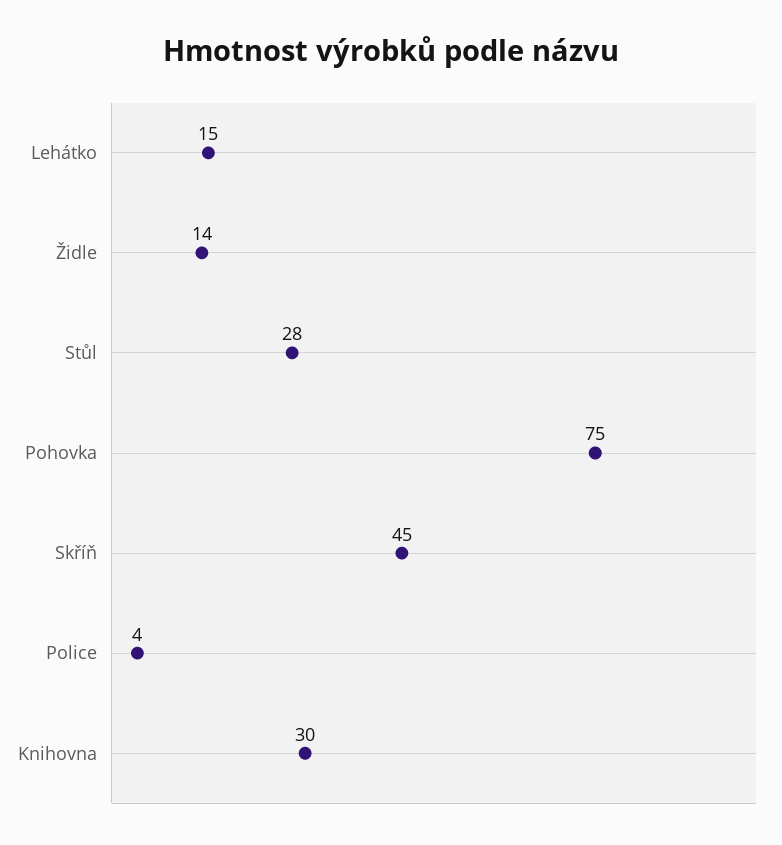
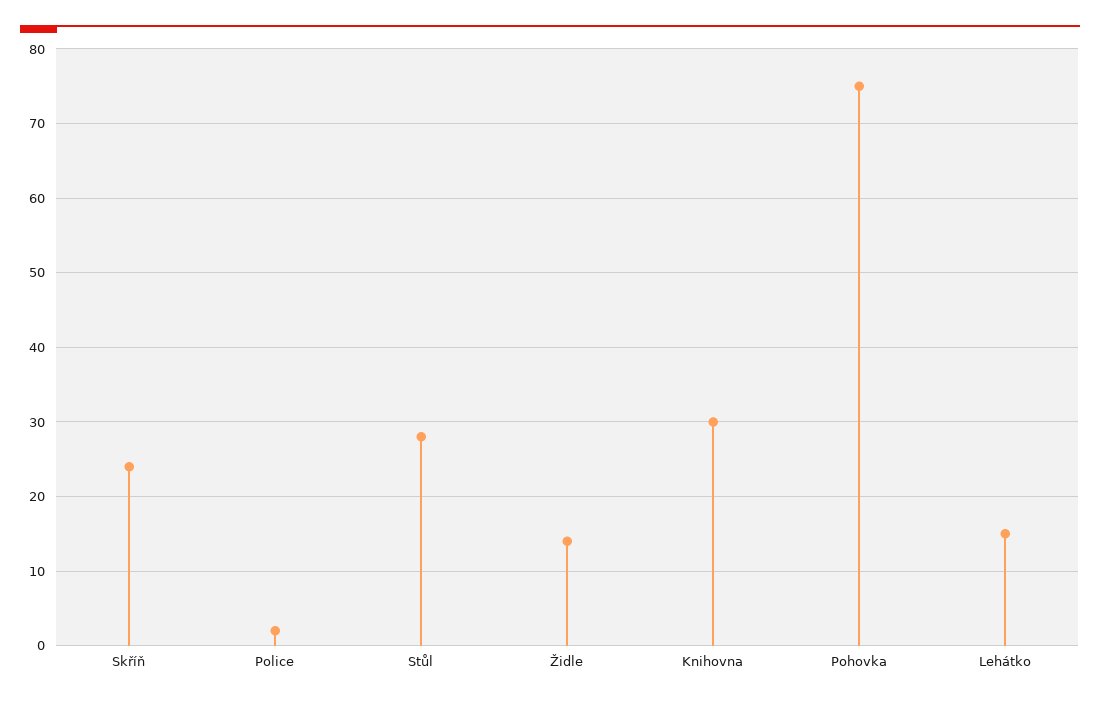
  {
    "Lehátko": 15,
    "Židle": 14,
    "Stůl": 28,
    "Pohovka": 75,
-   "Skříň": 45,
+   "Skříň": 24,
-   "Police": 4,
+   "Police": 2,
    "Knihovna": 30
  }

